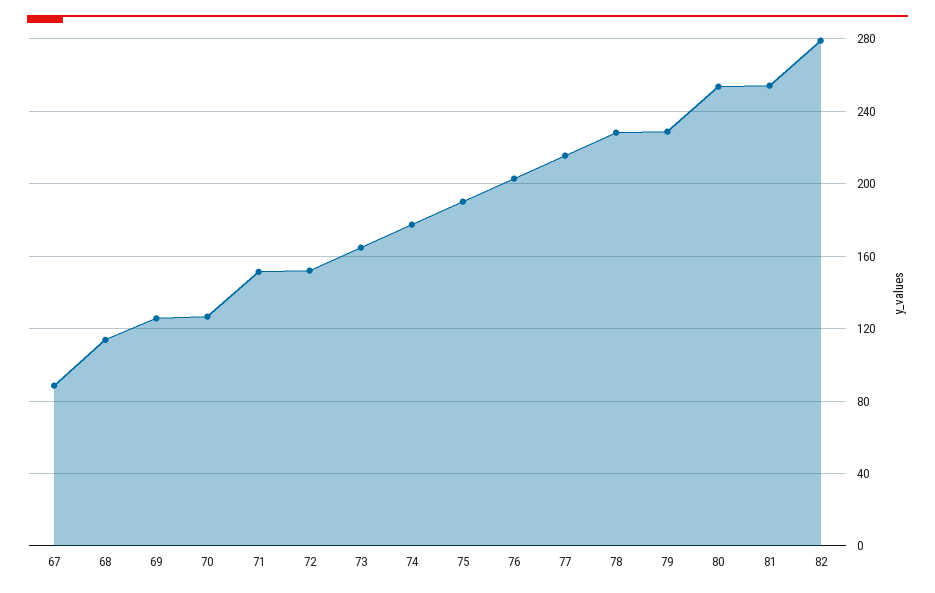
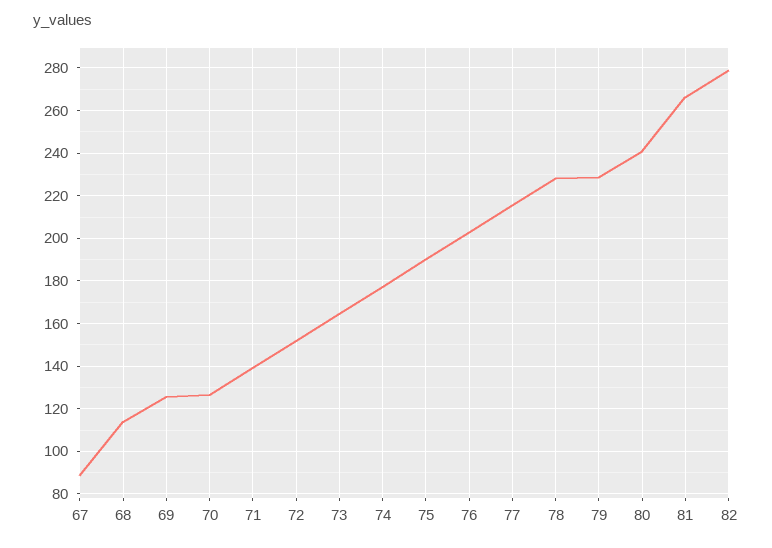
  {
    "67": 90,
    "68": 115,
    "69": 125,
    "70": 125,
-   "71": 150,
+   "71": 140,
    "72": 150,
    "73": 165,
    "74": 175,
    "75": 190,
    "76": 205,
    "77": 215,
    "78": 230,
    "79": 230,
-   "80": 255,
+   "80": 240,
-   "81": 255,
+   "81": 265,
    "82": 280
  }

